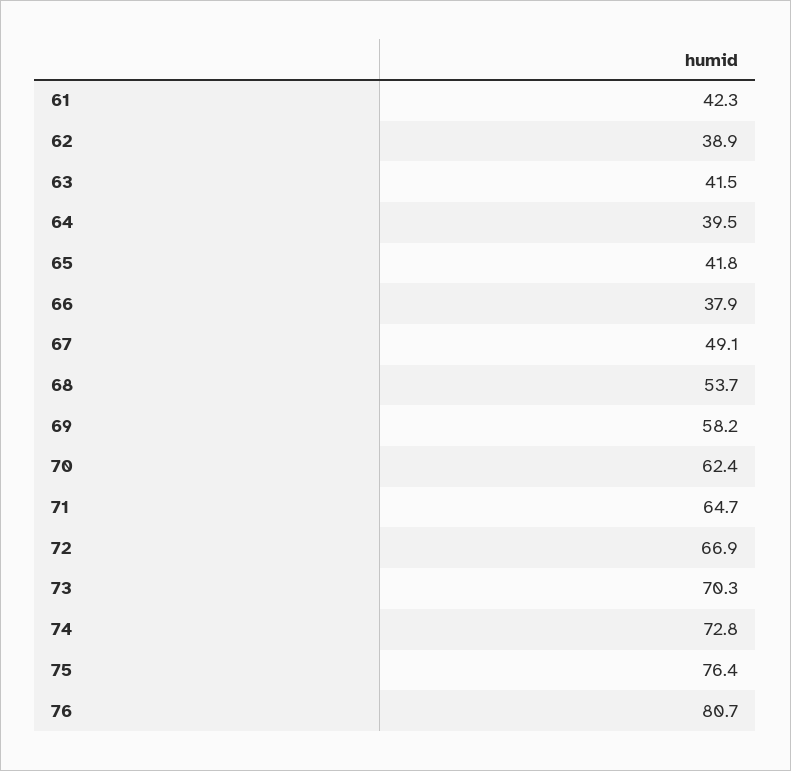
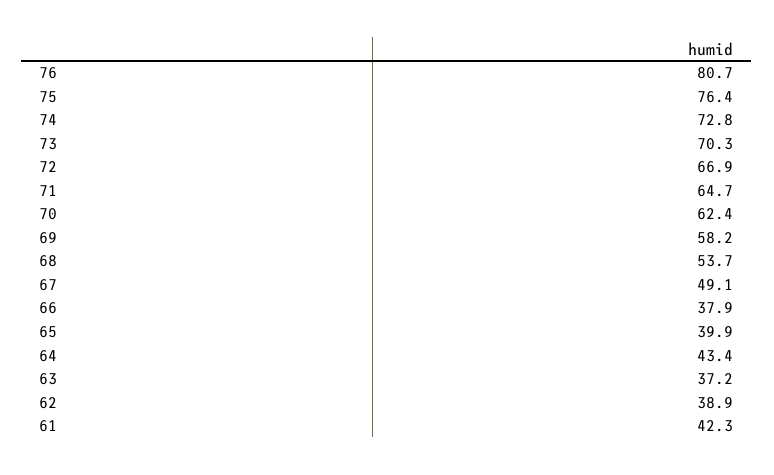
  {
    "61": 42.3,
    "62": 38.9,
-   "63": 41.5,
+   "63": 37.2,
-   "64": 39.5,
+   "64": 43.4,
-   "65": 41.8,
+   "65": 39.9,
    "66": 37.9,
    "67": 49.1,
    "68": 53.7,
    "69": 58.2,
    "70": 62.4,
    "71": 64.7,
    "72": 66.9,
    "73": 70.3,
    "74": 72.8,
    "75": 76.4,
    "76": 80.7
  }

